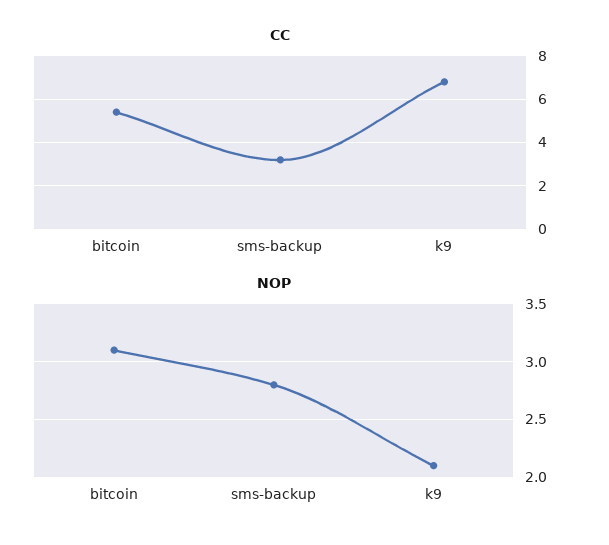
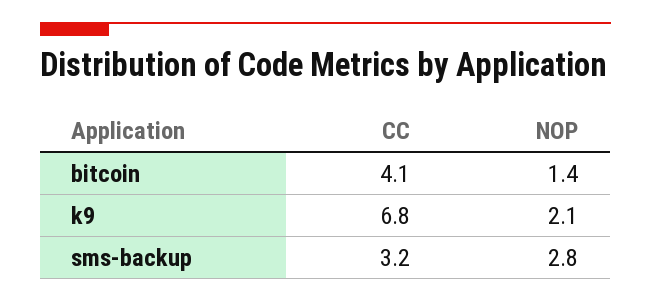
  {
    "CC": {
-     "bitcoin": 5.5,
+     "bitcoin": 4.1,
      "sms-backup": 3.2,
      "k9": 6.8
    },
    "NOP": {
-     "bitcoin": 3.1,
+     "bitcoin": 1.4,
      "sms-backup": 2.8,
      "k9": 2.1
    }
  }

